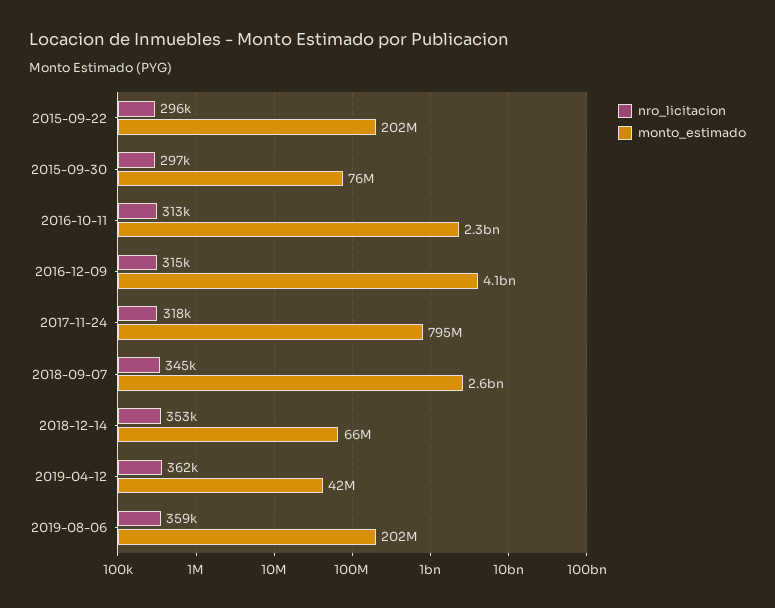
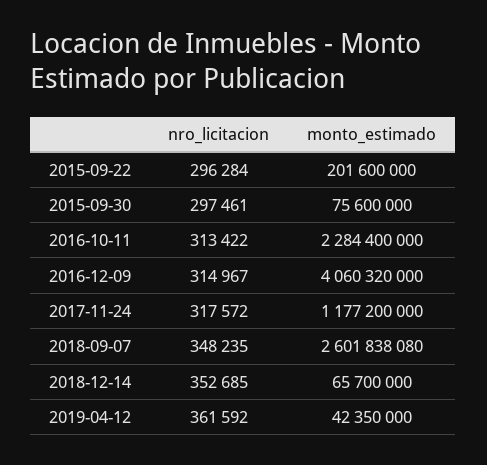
  {
    "nro_licitacion": {
      "2015-09-22": 296284,
      "2015-09-30": 297461,
      "2016-10-11": 313422,
      "2016-12-09": 314967,
      "2017-11-24": 317572,
-     "2018-09-07": 345000,
+     "2018-09-07": 348235,
      "2018-12-14": 352685,
-     "2019-04-12": 361592,
+     "2019-04-12": 361592
-     "2019-08-06": 359000
    },
    "monto_estimado": {
      "2015-09-22": 201600000,
      "2015-09-30": 75600000,
      "2016-10-11": 2284400000,
      "2016-12-09": 4060320000,
-     "2017-11-24": 795000000,
+     "2017-11-24": 1177200000,
      "2018-09-07": 2601838080,
      "2018-12-14": 65700000,
-     "2019-04-12": 42350000,
+     "2019-04-12": 42350000
-     "2019-08-06": 202000000
    }
  }

